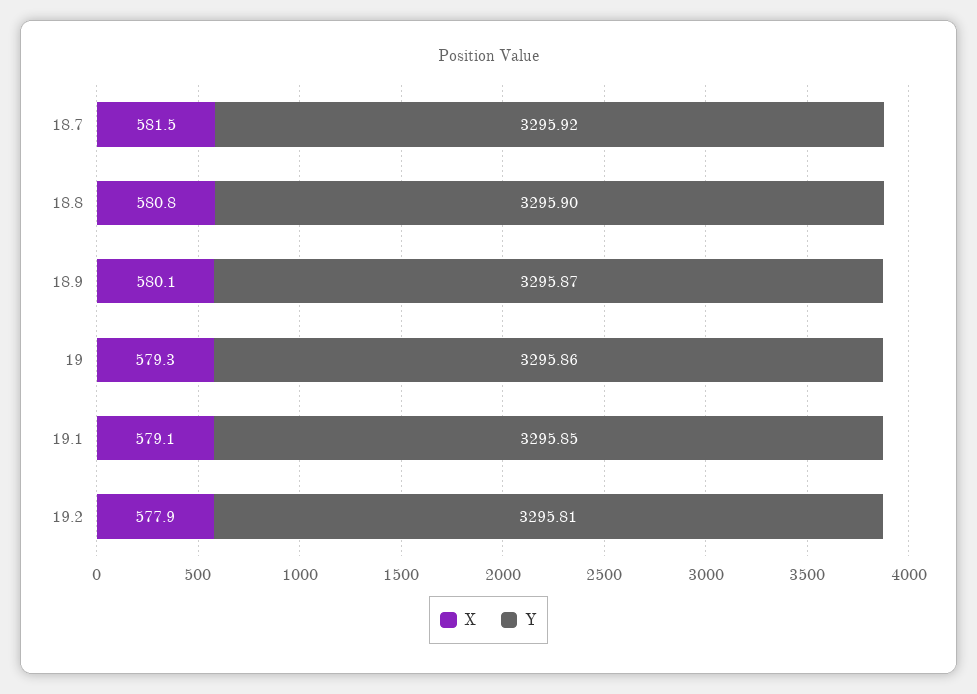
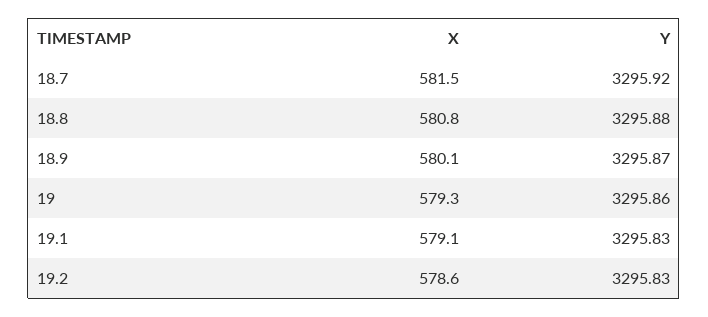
  {
    "X": {
      "18.7": 581.5,
      "18.8": 580.8,
      "18.9": 580.1,
      "19": 579.3,
      "19.1": 579.1,
-     "19.2": 577.9
+     "19.2": 578.6
    },
    "Y": {
      "18.7": 3295.92,
-     "18.8": 3295.9,
+     "18.8": 3295.88,
      "18.9": 3295.87,
      "19": 3295.86,
-     "19.1": 3295.85,
+     "19.1": 3295.83,
-     "19.2": 3295.81
+     "19.2": 3295.83
    }
  }

